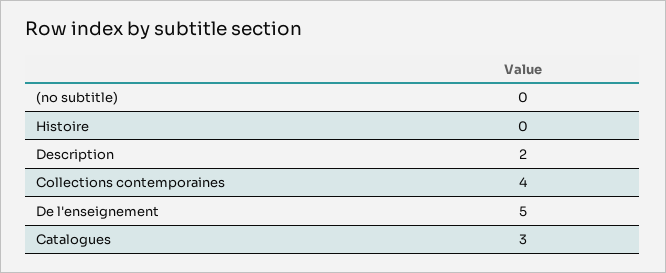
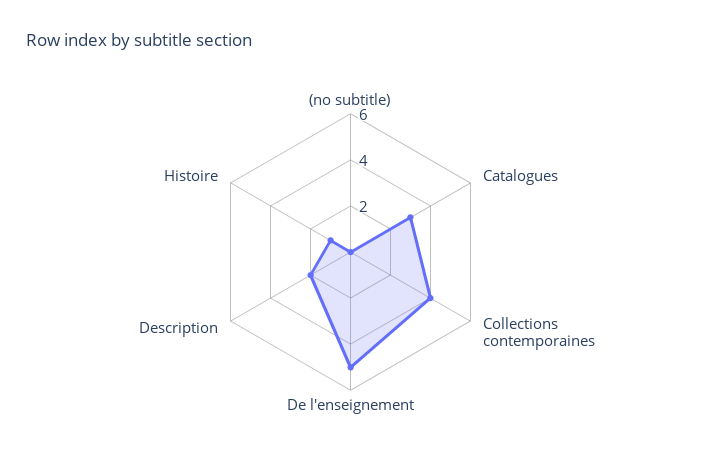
  {
    "(no subtitle)": 0,
-   "Histoire": 0,
+   "Histoire": 1,
    "Description": 2,
    "Collections contemporaines": 4,
    "De l'enseignement": 5,
    "Catalogues": 3
  }

